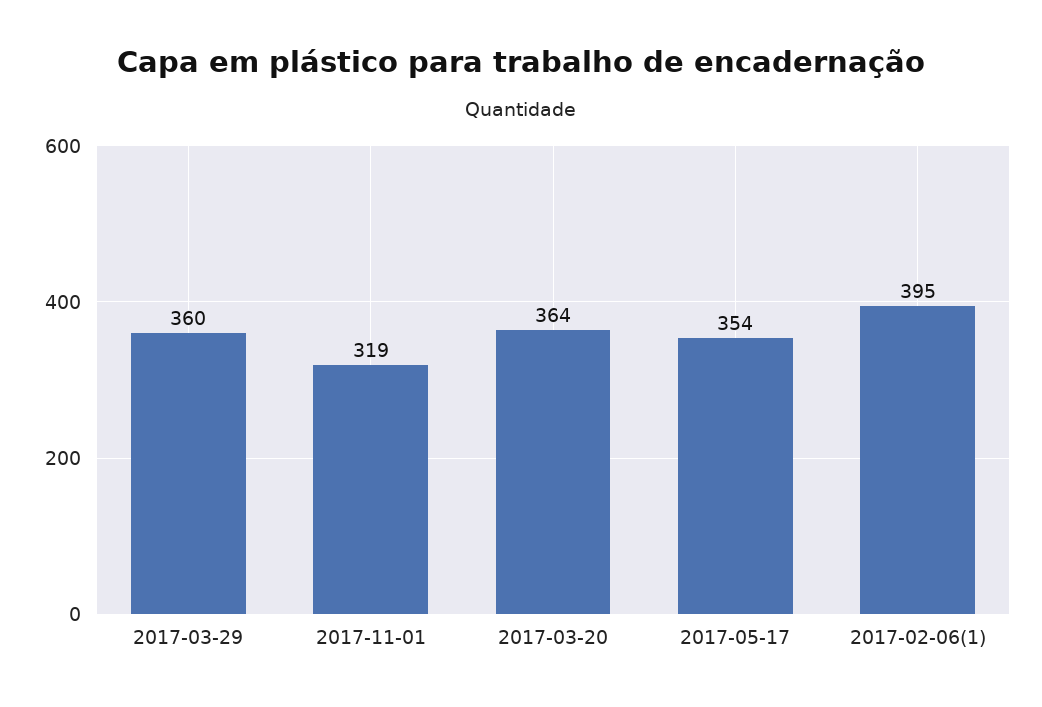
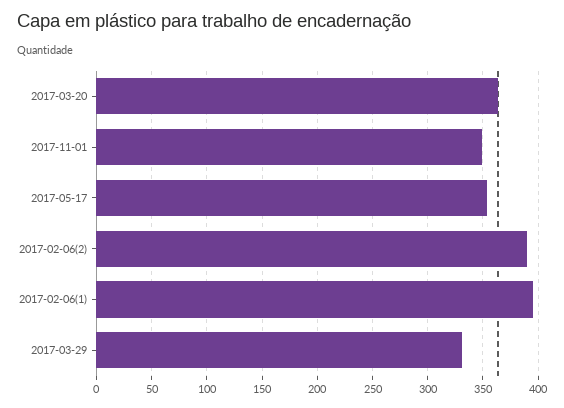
  {
-   "2017-03-29": 360,
+   "2017-03-29": 330,
-   "2017-11-01": 319,
+   "2017-11-01": 350,
    "2017-03-20": 364,
    "2017-05-17": 354,
-   "2017-02-06(1)": 395
+   "2017-02-06(1)": 395,
+   "2017-02-06(2)": 390
  }

